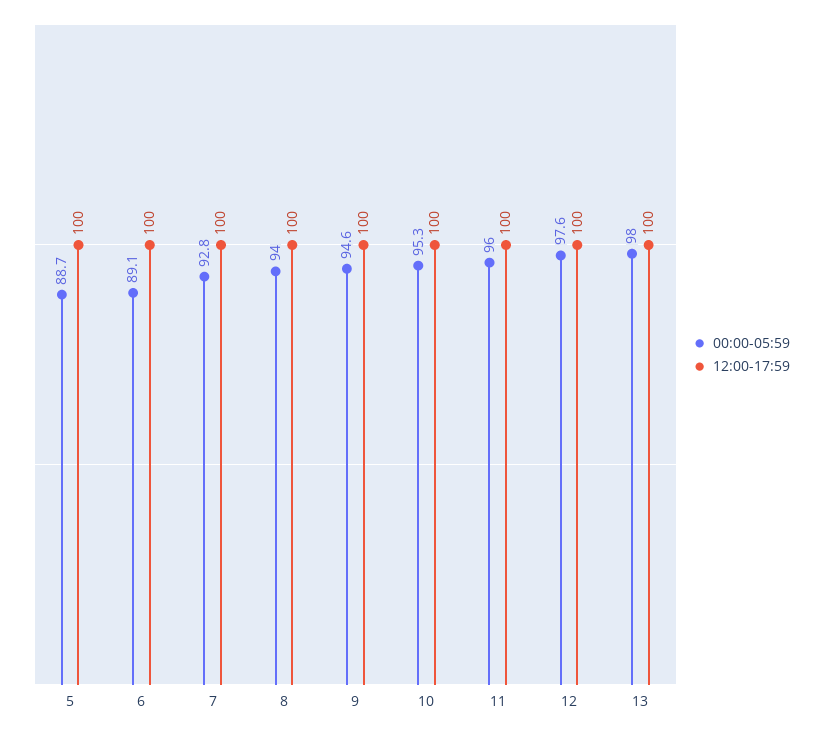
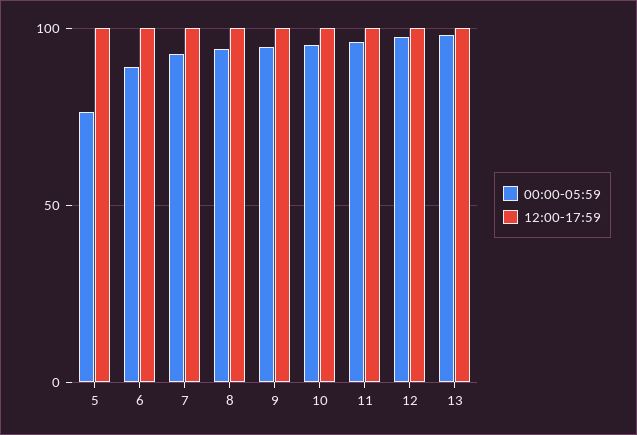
  {
    "00:00-05:59": {
-     "5": 88.7,
+     "5": 75,
      "6": 89.1,
      "7": 92.8,
      "8": 94,
      "9": 94.6,
      "10": 95.3,
      "11": 96,
      "12": 97.6,
      "13": 98
    },
    "12:00-17:59": {
      "5": 100,
      "6": 100,
      "7": 100,
      "8": 100,
      "9": 100,
      "10": 100,
      "11": 100,
      "12": 100,
      "13": 100
    }
  }

